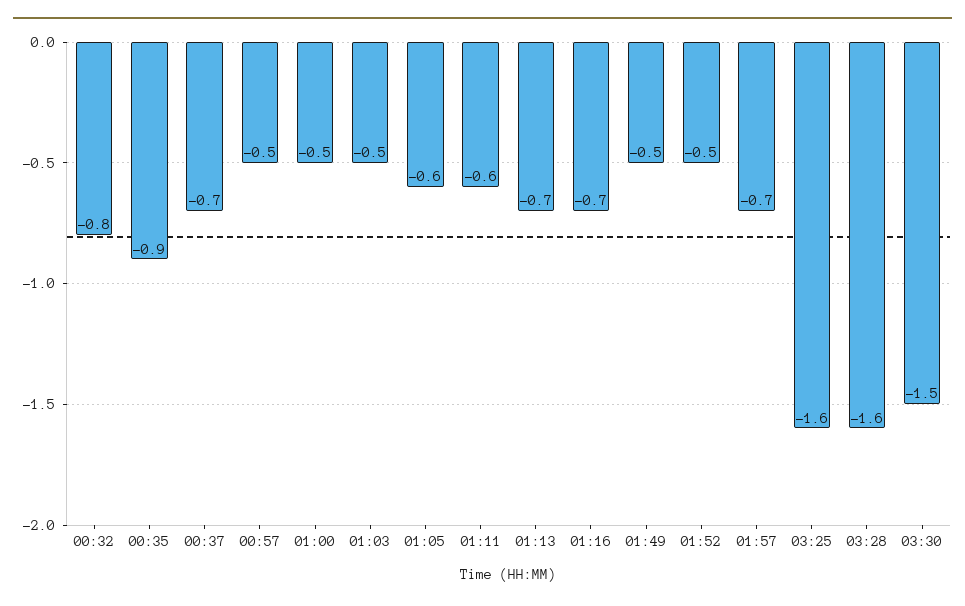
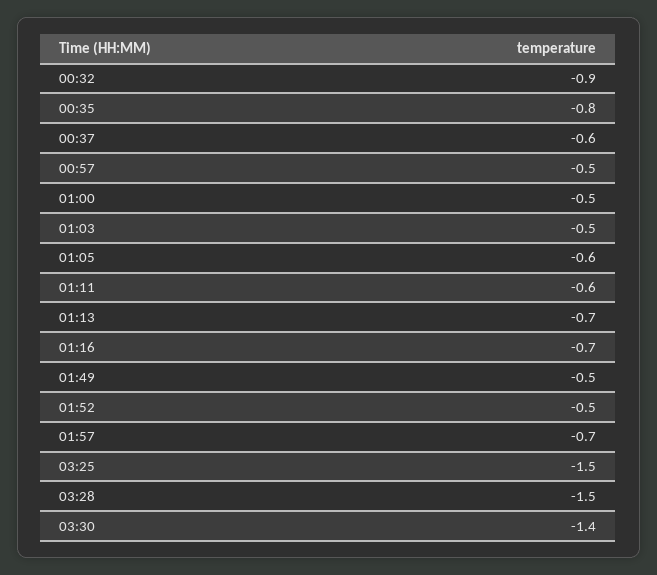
  {
-   "00:32": -0.8,
+   "00:32": -0.9,
-   "00:35": -0.9,
+   "00:35": -0.8,
-   "00:37": -0.7,
+   "00:37": -0.6,
    "00:57": -0.5,
    "01:00": -0.5,
    "01:03": -0.5,
    "01:05": -0.6,
    "01:11": -0.6,
    "01:13": -0.7,
    "01:16": -0.7,
    "01:49": -0.5,
    "01:52": -0.5,
    "01:57": -0.7,
-   "03:25": -1.6,
+   "03:25": -1.5,
-   "03:28": -1.6,
+   "03:28": -1.5,
-   "03:30": -1.5
+   "03:30": -1.4
  }

